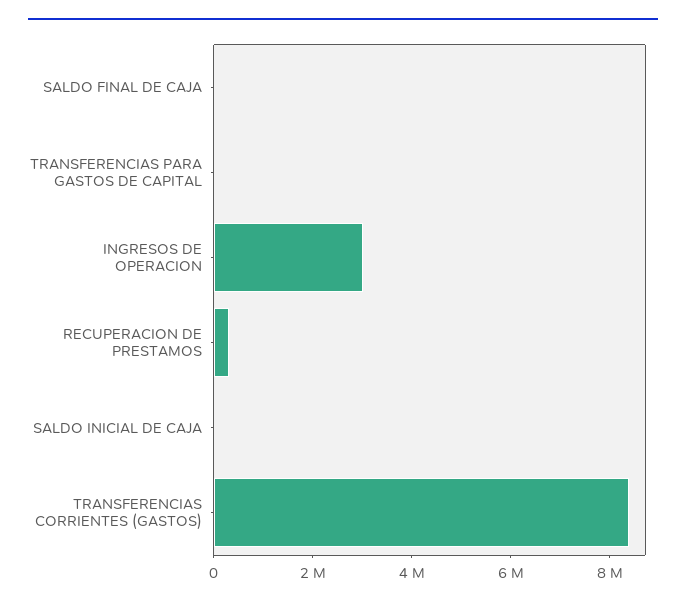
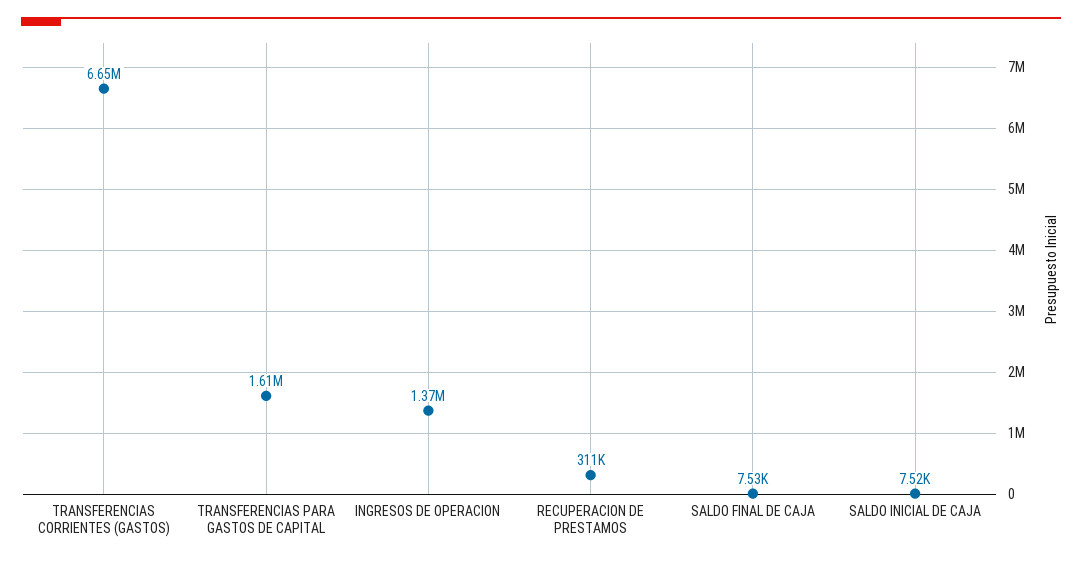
  {
    "SALDO FINAL DE CAJA": 7530,
-   "TRANSFERENCIAS PARA GASTOS DE CAPITAL": 0,
+   "TRANSFERENCIAS PARA GASTOS DE CAPITAL": 1610000,
-   "INGRESOS DE OPERACION": 3000000,
+   "INGRESOS DE OPERACION": 1370000,
    "RECUPERACION DE PRESTAMOS": 311000,
    "SALDO INICIAL DE CAJA": 7520,
-   "TRANSFERENCIAS CORRIENTES (GASTOS)": 8500000
+   "TRANSFERENCIAS CORRIENTES (GASTOS)": 6650000
  }

